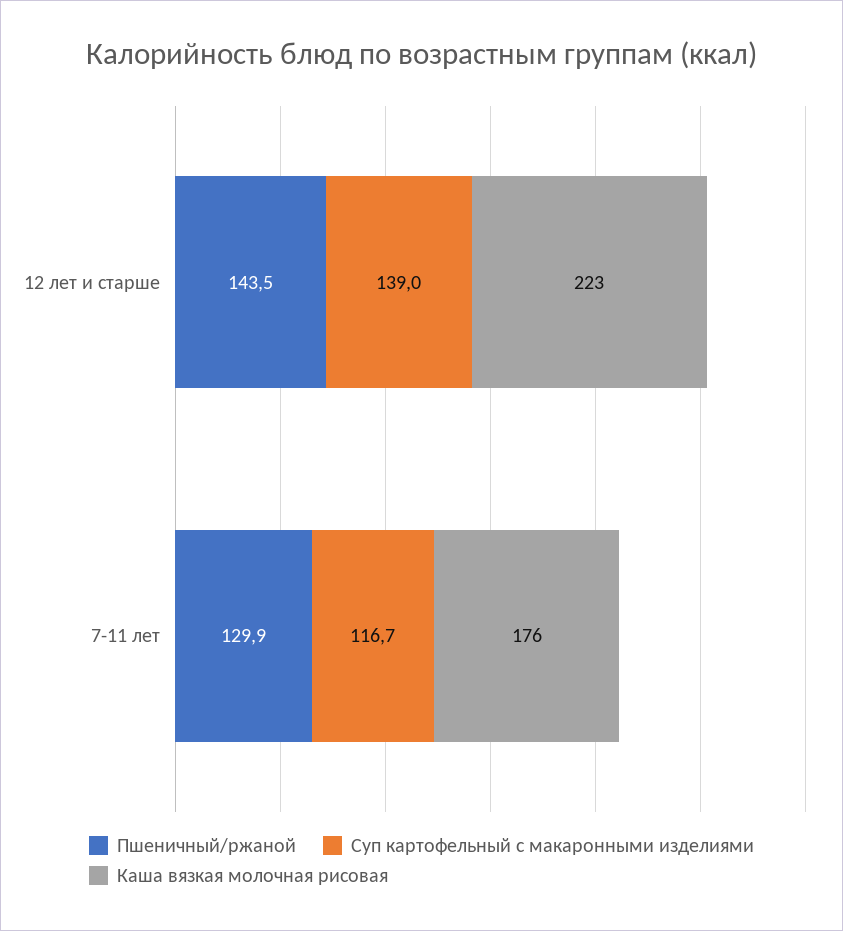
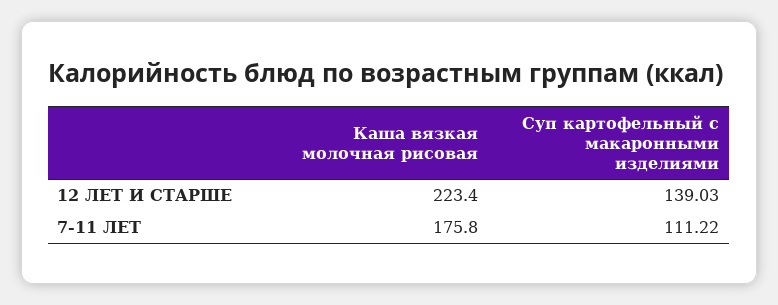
  {
-   "Пшеничный/ржаной": {
-     "12 лет и старше": 143.5,
-     "7-11 лет": 129.9
-   },
    "Суп картофельный с макаронными изделиями": {
      "12 лет и старше": 139.03,
-     "7-11 лет": 116.7
+     "7-11 лет": 111.22
    },
    "Каша вязкая молочная рисовая": {
      "12 лет и старше": 223.4,
      "7-11 лет": 175.8
    }
  }

